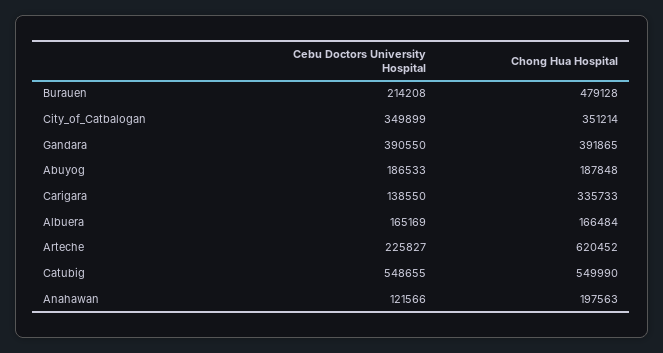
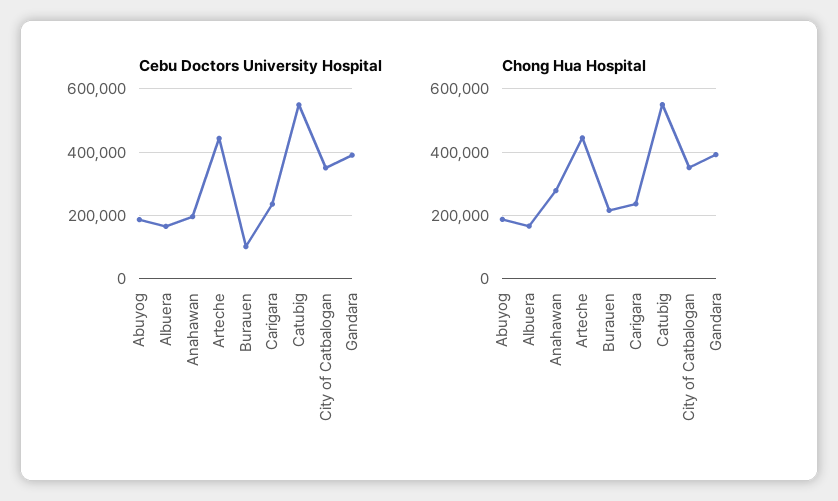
  {
    "Cebu Doctors University Hospital": {
-     "Burauen": 214208,
+     "Burauen": 100000,
      "City_of_Catbalogan": 349899,
      "Gandara": 390550,
      "Abuyog": 186533,
-     "Carigara": 138550,
+     "Carigara": 240000,
      "Albuera": 165169,
-     "Arteche": 225827,
+     "Arteche": 440000,
      "Catubig": 548655,
-     "Anahawan": 121566
+     "Anahawan": 200000
    },
    "Chong Hua Hospital": {
-     "Burauen": 479128,
+     "Burauen": 220000,
      "City_of_Catbalogan": 351214,
      "Gandara": 391865,
      "Abuyog": 187848,
-     "Carigara": 335733,
+     "Carigara": 240000,
      "Albuera": 166484,
-     "Arteche": 620452,
+     "Arteche": 440000,
      "Catubig": 549990,
-     "Anahawan": 197563
+     "Anahawan": 280000
    }
  }

